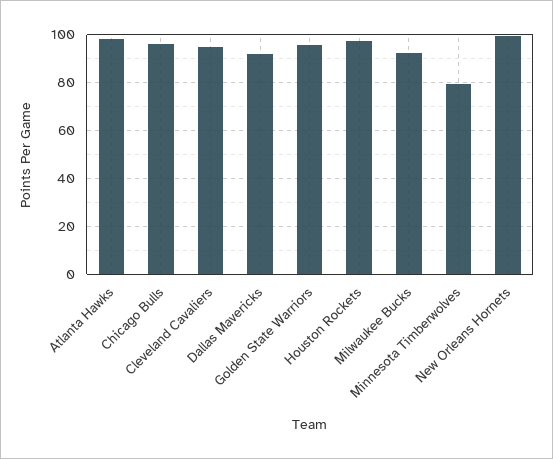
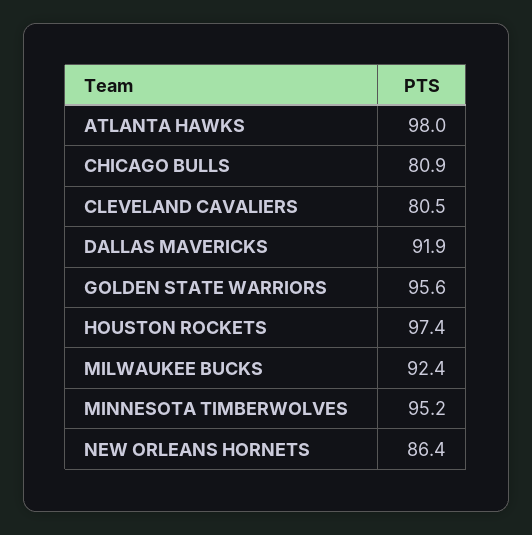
  {
    "Atlanta Hawks": 98,
-   "Chicago Bulls": 95,
+   "Chicago Bulls": 80.9,
-   "Cleveland Cavaliers": 95,
+   "Cleveland Cavaliers": 80.5,
    "Dallas Mavericks": 91.9,
    "Golden State Warriors": 95.6,
    "Houston Rockets": 97.4,
    "Milwaukee Bucks": 92.4,
-   "Minnesota Timberwolves": 80,
+   "Minnesota Timberwolves": 95.2,
-   "New Orleans Hornets": 100
+   "New Orleans Hornets": 86.4
  }

